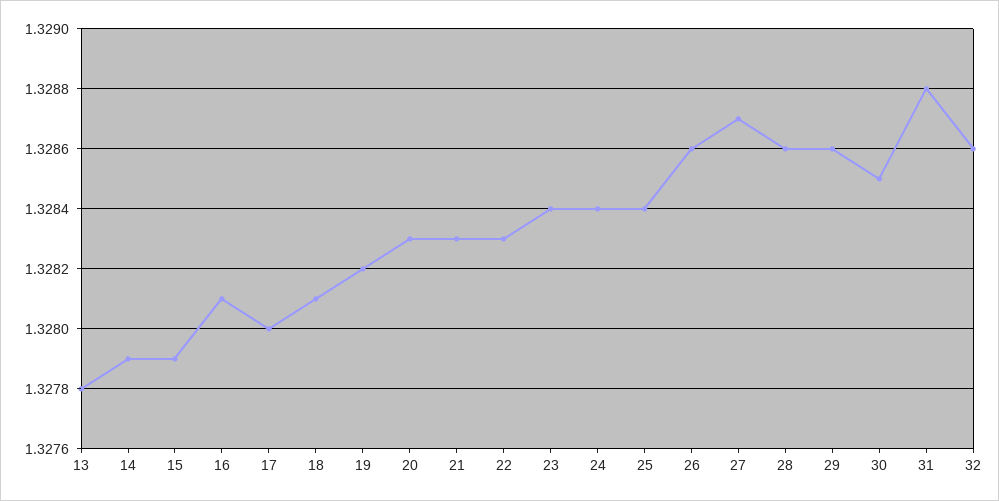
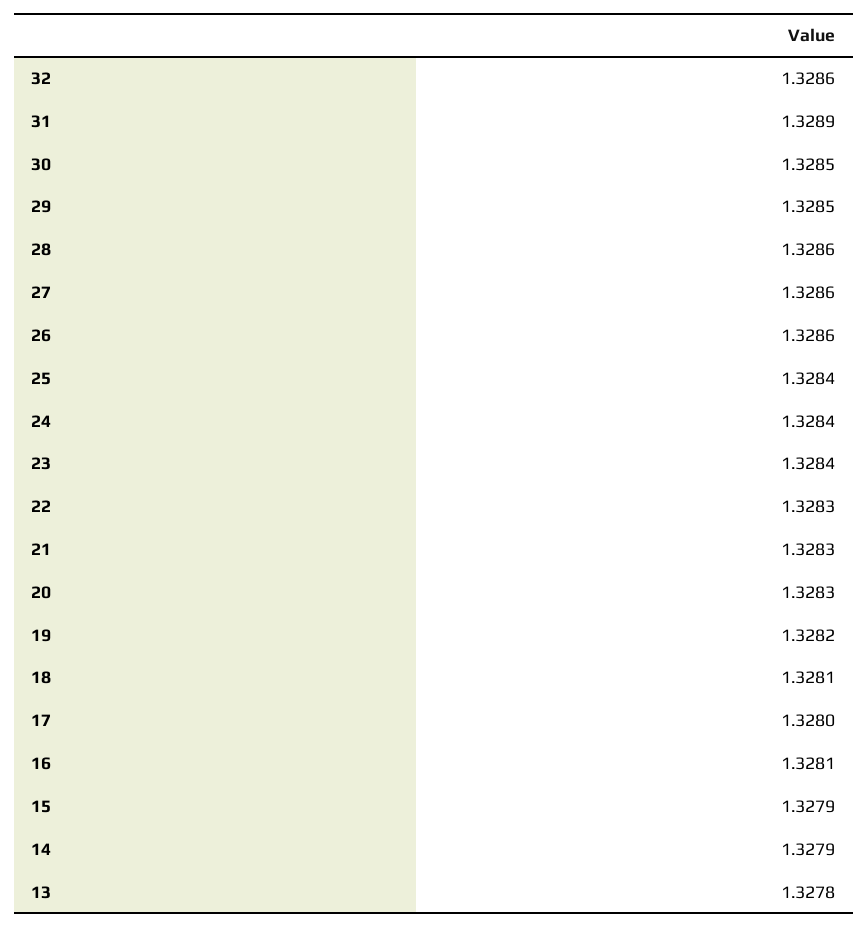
  {
    "13": 1.3278,
    "14": 1.3279,
    "15": 1.3279,
    "16": 1.3281,
    "17": 1.328,
    "18": 1.3281,
    "19": 1.3282,
    "20": 1.3283,
    "21": 1.3283,
    "22": 1.3283,
    "23": 1.3284,
    "24": 1.3284,
    "25": 1.3284,
    "26": 1.3286,
-   "27": 1.3287,
+   "27": 1.3286,
    "28": 1.3286,
-   "29": 1.3286,
+   "29": 1.3285,
    "30": 1.3285,
-   "31": 1.3288,
+   "31": 1.3289,
    "32": 1.3286
  }

